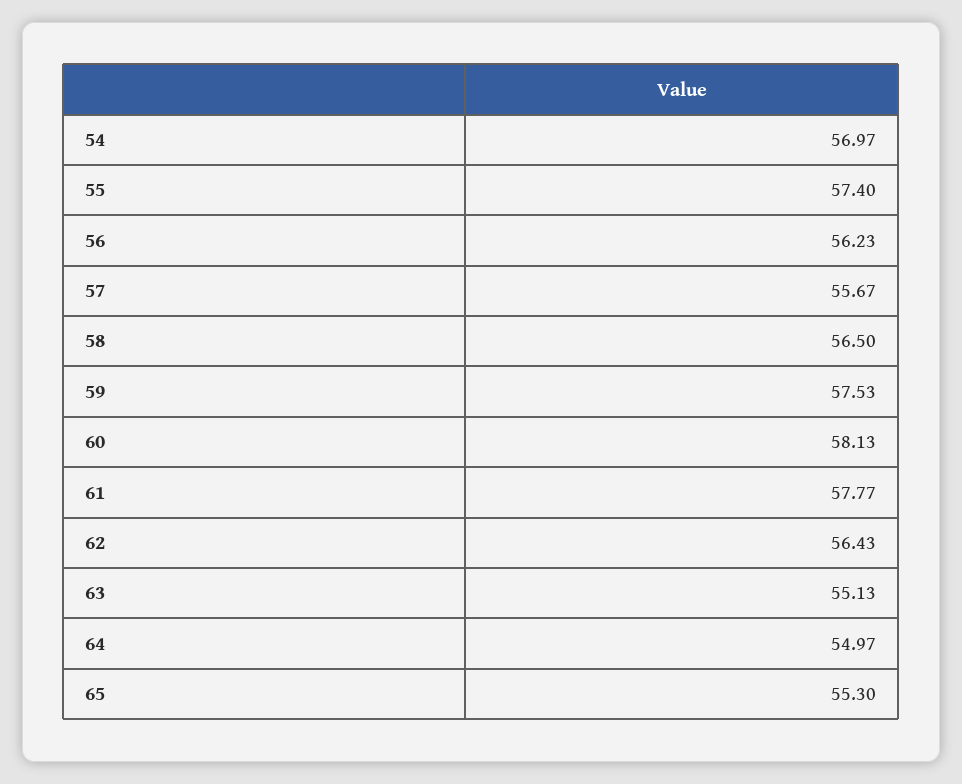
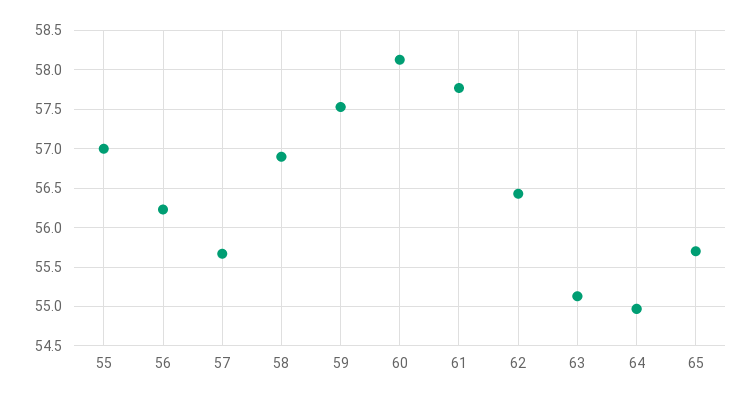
  {
-   "54": 56.97,
-   "55": 57.4,
+   "55": 57,
    "56": 56.23,
    "57": 55.67,
-   "58": 56.5,
+   "58": 56.9,
    "59": 57.53,
    "60": 58.13,
    "61": 57.77,
    "62": 56.43,
    "63": 55.13,
    "64": 54.97,
-   "65": 55.3
+   "65": 55.7
  }

